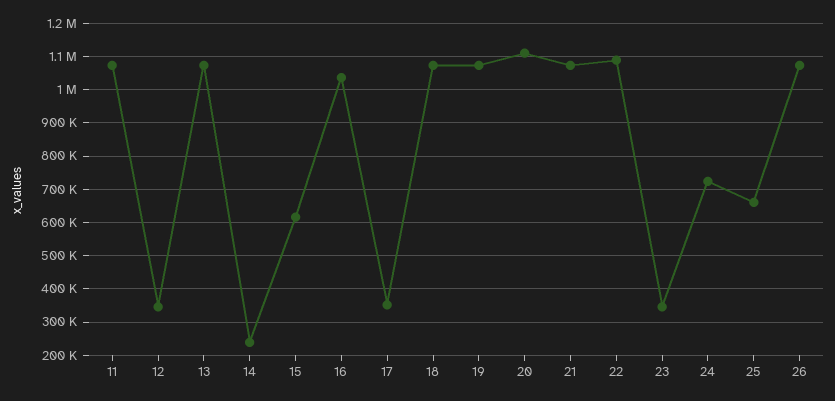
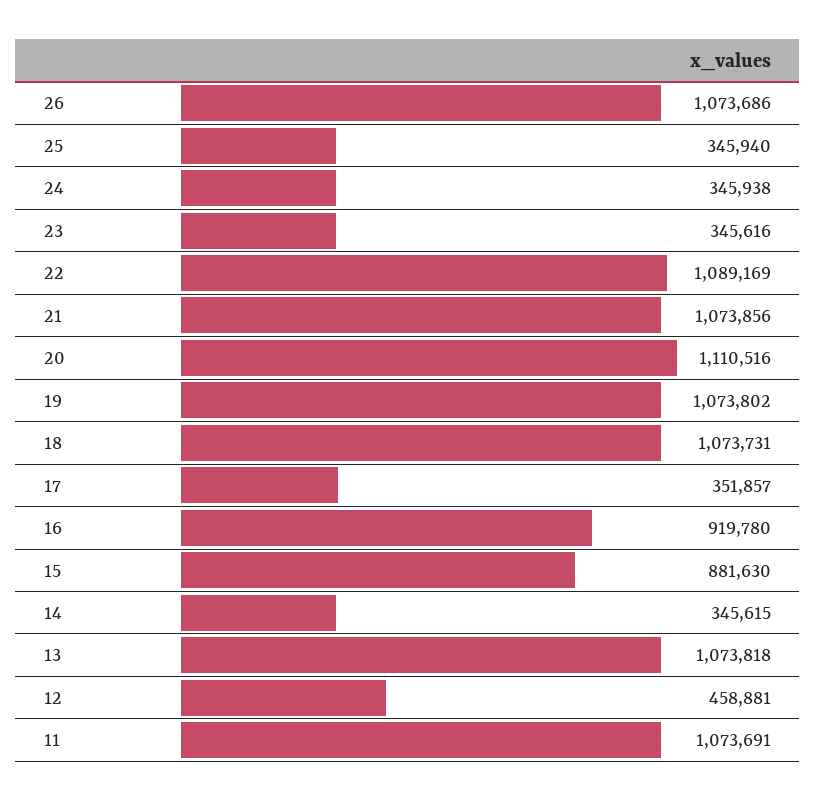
  {
    "11": 1073691,
-   "12": 340000,
+   "12": 458881,
    "13": 1073818,
-   "14": 240000,
+   "14": 345615,
-   "15": 620000,
+   "15": 881630,
-   "16": 1040000,
+   "16": 919780,
    "17": 351857,
    "18": 1073731,
    "19": 1073802,
    "20": 1110516,
    "21": 1073856,
    "22": 1089169,
    "23": 345616,
-   "24": 720000,
+   "24": 345938,
-   "25": 660000,
+   "25": 345940,
    "26": 1073686
  }

